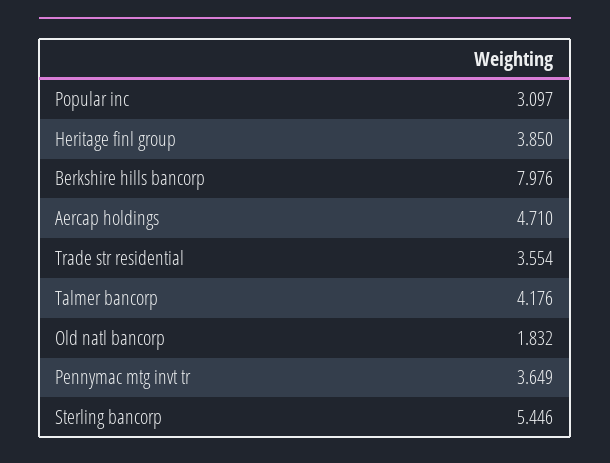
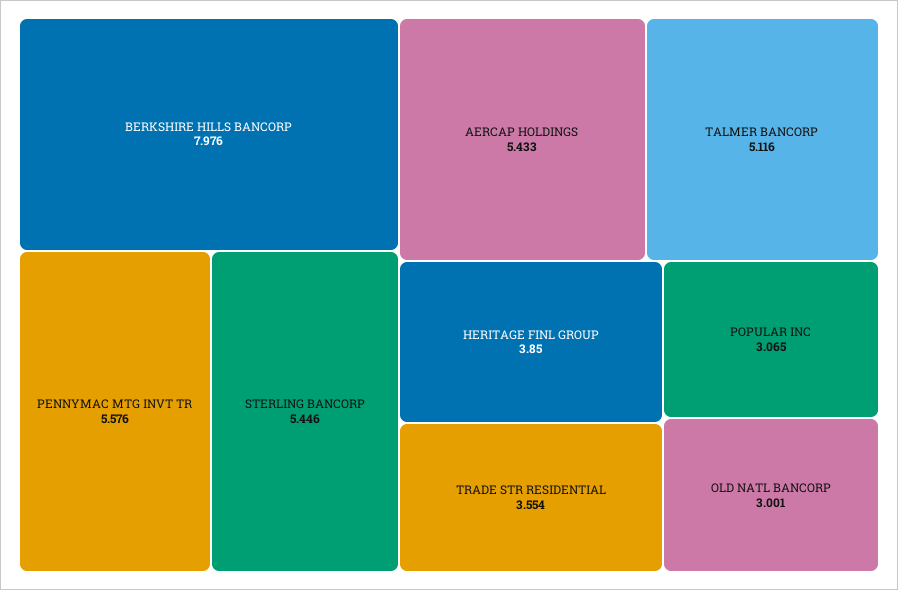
  {
-   "Popular inc": 3.097,
+   "Popular inc": 3.065,
    "Heritage finl group": 3.85,
    "Berkshire hills bancorp": 7.976,
-   "Aercap holdings": 4.71,
+   "Aercap holdings": 5.433,
    "Trade str residential": 3.554,
-   "Talmer bancorp": 4.176,
+   "Talmer bancorp": 5.116,
-   "Old natl bancorp": 1.832,
+   "Old natl bancorp": 3.001,
-   "Pennymac mtg invt tr": 3.649,
+   "Pennymac mtg invt tr": 5.576,
    "Sterling bancorp": 5.446
  }

